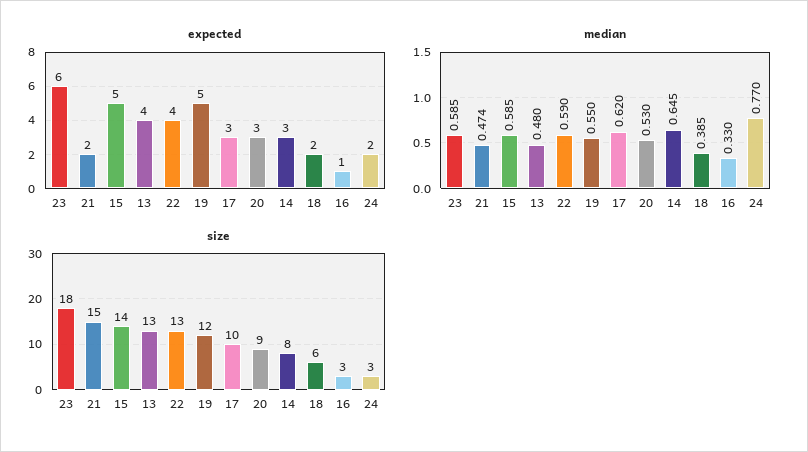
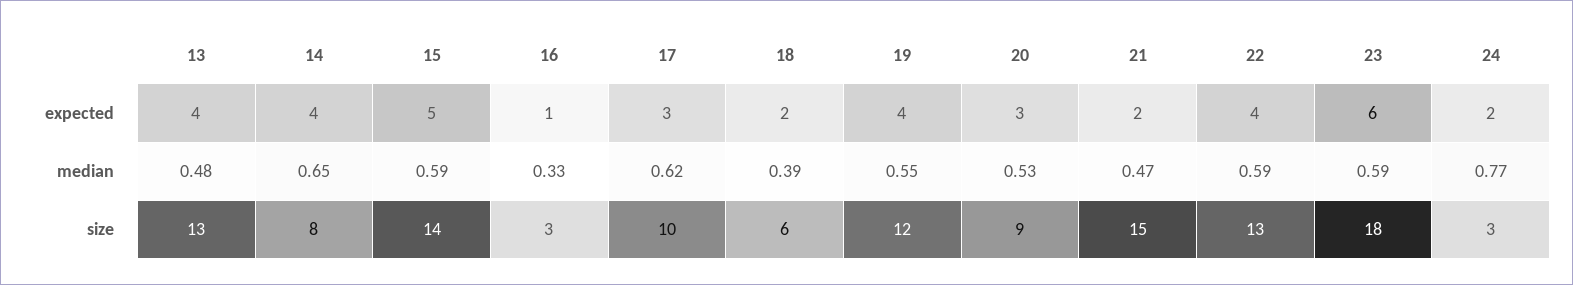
  {
    "expected": {
      "23": 6,
      "21": 2,
      "15": 5,
      "13": 4,
      "22": 4,
-     "19": 5,
+     "19": 4,
      "17": 3,
      "20": 3,
-     "14": 3,
+     "14": 4,
      "18": 2,
      "16": 1,
      "24": 2
    },
    "median": {
      "23": 0.585,
      "21": 0.474,
      "15": 0.585,
      "13": 0.48,
      "22": 0.59,
      "19": 0.55,
      "17": 0.62,
      "20": 0.53,
      "14": 0.645,
      "18": 0.385,
      "16": 0.33,
      "24": 0.77
    },
    "size": {
      "23": 18,
      "21": 15,
      "15": 14,
      "13": 13,
      "22": 13,
      "19": 12,
      "17": 10,
      "20": 9,
      "14": 8,
      "18": 6,
      "16": 3,
      "24": 3
    }
  }

